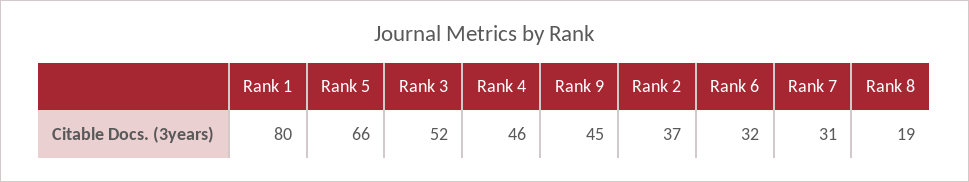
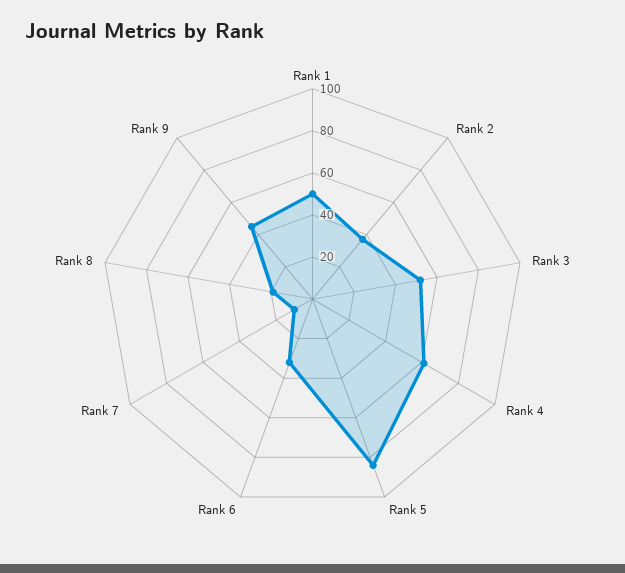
  {
-   "Rank 1": 80,
+   "Rank 1": 50,
-   "Rank 5": 66,
+   "Rank 5": 85,
    "Rank 3": 52,
-   "Rank 4": 46,
+   "Rank 4": 60,
    "Rank 9": 45,
    "Rank 2": 37,
    "Rank 6": 32,
-   "Rank 7": 31,
+   "Rank 7": 10,
    "Rank 8": 19
  }

